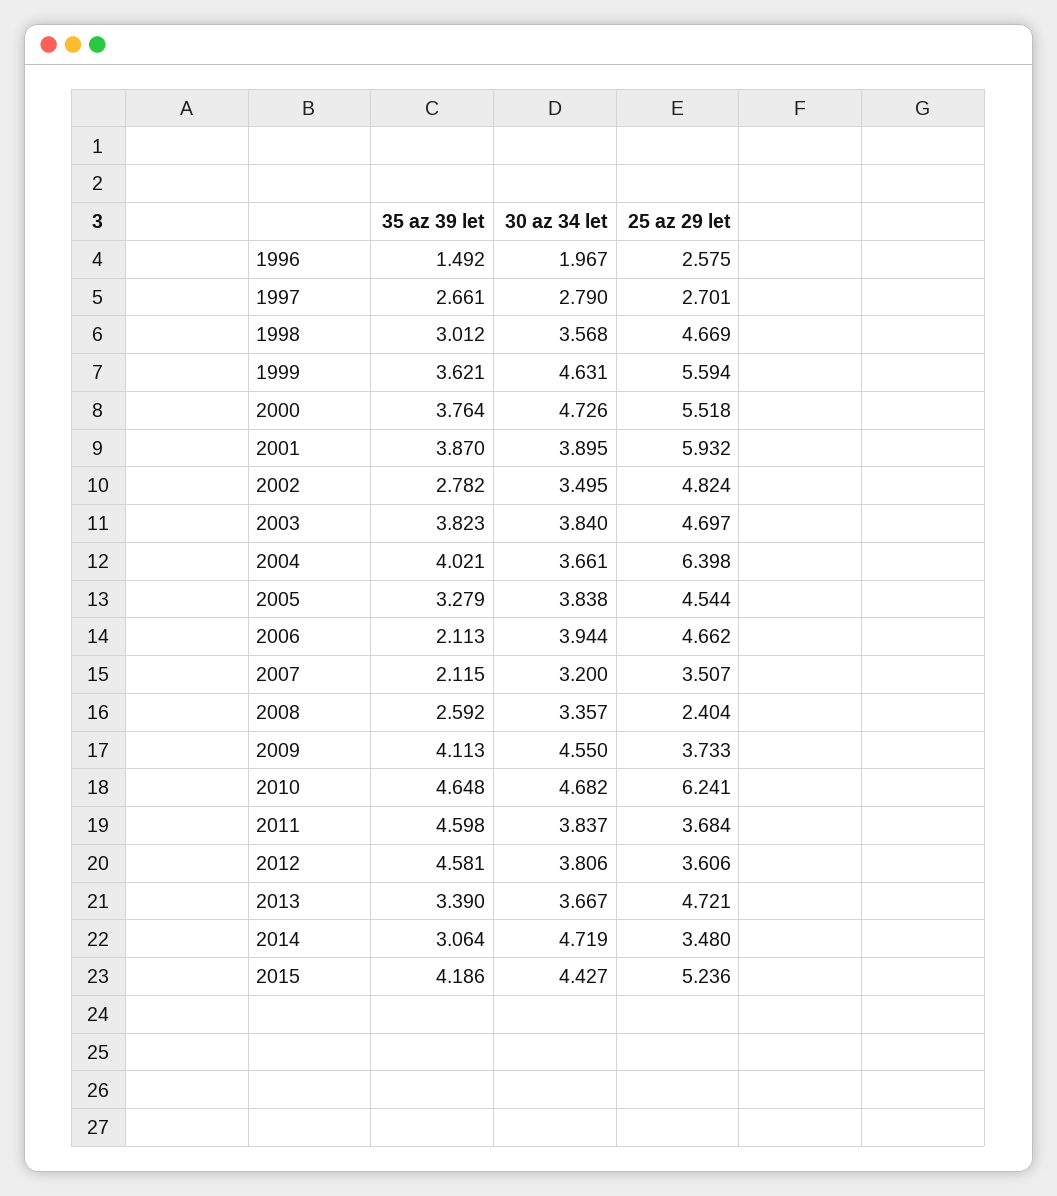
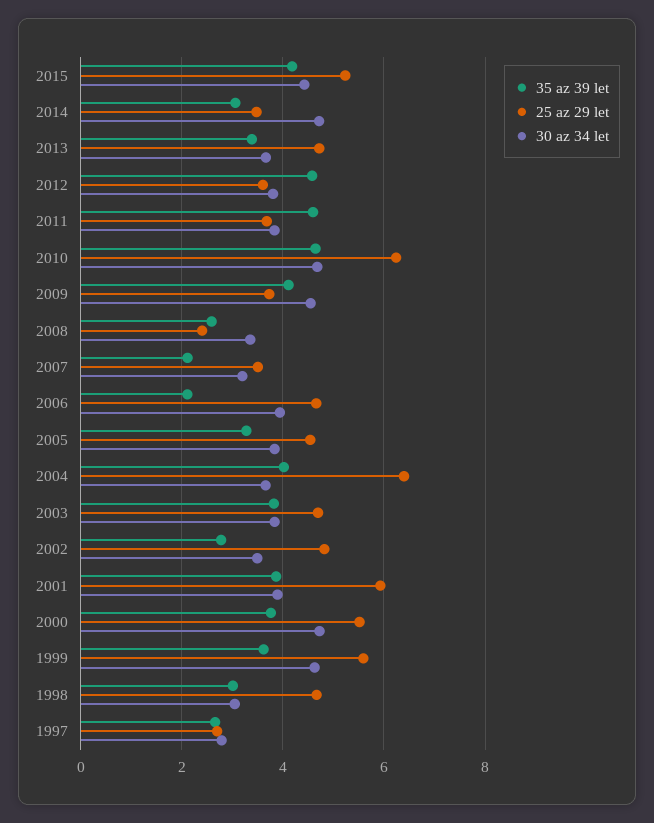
  {
    "35 az 39 let": {
-     "1996": 1.492,
      "1997": 2.661,
      "1998": 3.012,
      "1999": 3.621,
      "2000": 3.764,
      "2001": 3.87,
      "2002": 2.782,
      "2003": 3.823,
      "2004": 4.021,
      "2005": 3.279,
      "2006": 2.113,
      "2007": 2.115,
      "2008": 2.592,
      "2009": 4.113,
      "2010": 4.648,
      "2011": 4.598,
      "2012": 4.581,
      "2013": 3.39,
      "2014": 3.064,
      "2015": 4.186
    },
    "30 az 34 let": {
-     "1996": 1.967,
      "1997": 2.79,
-     "1998": 3.568,
+     "1998": 3,
      "1999": 4.631,
      "2000": 4.726,
      "2001": 3.895,
      "2002": 3.495,
      "2003": 3.84,
      "2004": 3.661,
      "2005": 3.838,
      "2006": 3.944,
      "2007": 3.2,
      "2008": 3.357,
      "2009": 4.55,
      "2010": 4.682,
      "2011": 3.837,
      "2012": 3.806,
      "2013": 3.667,
      "2014": 4.719,
      "2015": 4.427
    },
    "25 az 29 let": {
-     "1996": 2.575,
      "1997": 2.701,
      "1998": 4.669,
      "1999": 5.594,
      "2000": 5.518,
      "2001": 5.932,
      "2002": 4.824,
      "2003": 4.697,
      "2004": 6.398,
      "2005": 4.544,
      "2006": 4.662,
      "2007": 3.507,
      "2008": 2.404,
      "2009": 3.733,
      "2010": 6.241,
      "2011": 3.684,
      "2012": 3.606,
      "2013": 4.721,
      "2014": 3.48,
      "2015": 5.236
    }
  }

